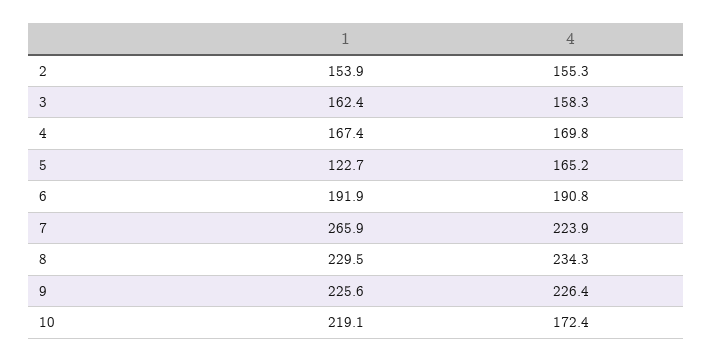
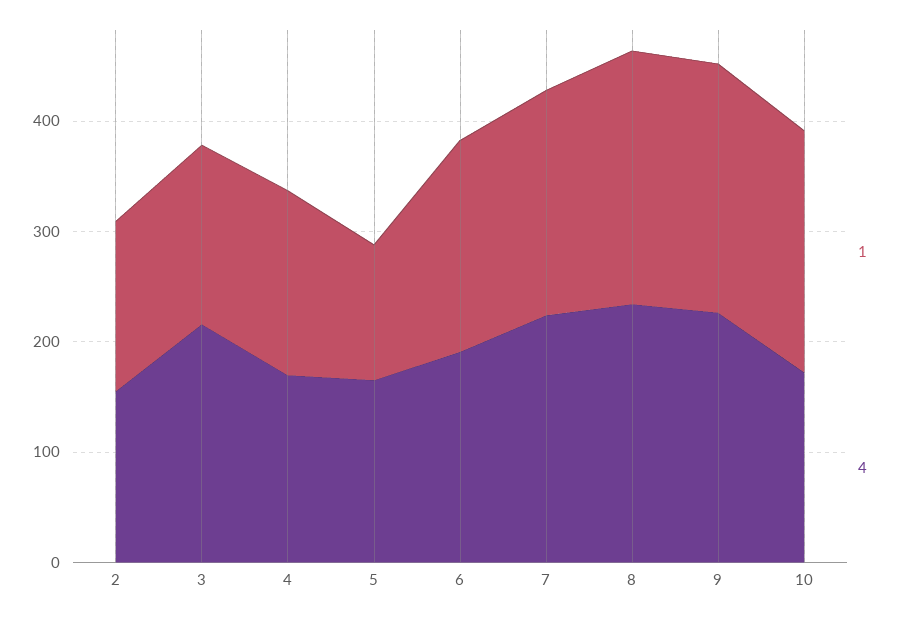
  {
    "1": {
      "2": 153.9,
      "3": 162.4,
      "4": 167.4,
      "5": 122.7,
      "6": 191.9,
-     "7": 265.9,
+     "7": 200,
      "8": 229.5,
      "9": 225.6,
      "10": 219.1
    },
    "4": {
      "2": 155.3,
-     "3": 158.3,
+     "3": 220,
      "4": 169.8,
      "5": 165.2,
      "6": 190.8,
      "7": 223.9,
      "8": 234.3,
      "9": 226.4,
      "10": 172.4
    }
  }

